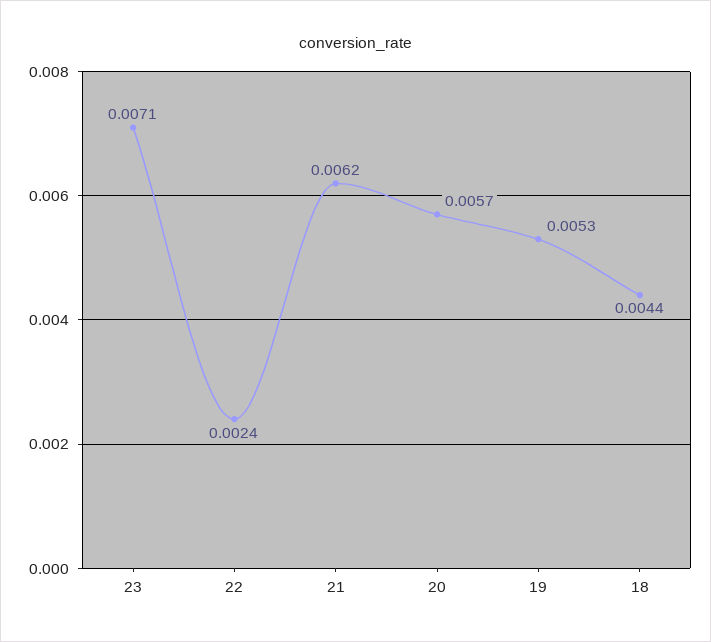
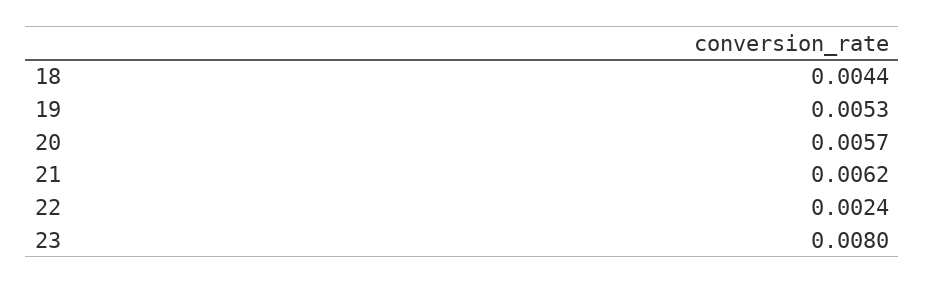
  {
-   "23": 0.0071,
+   "23": 0.008,
    "22": 0.0024,
    "21": 0.0062,
    "20": 0.0057,
    "19": 0.0053,
    "18": 0.0044
  }

